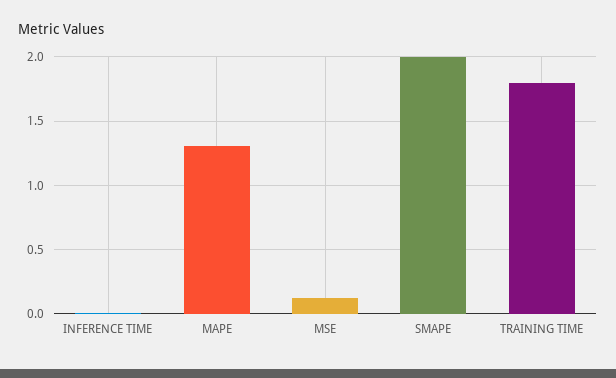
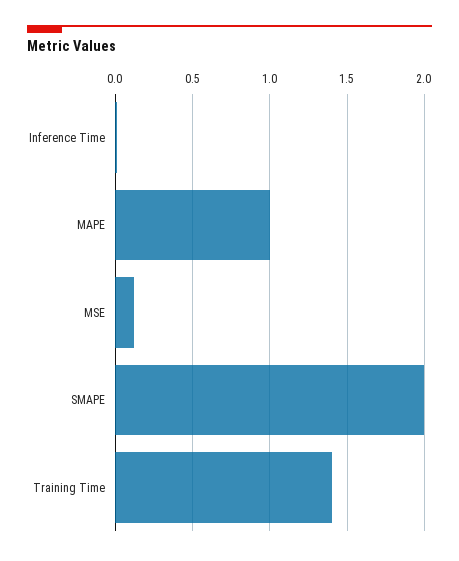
  {
    "INFERENCE TIME": 0,
-   "MAPE": 1.3,
+   "MAPE": 1,
    "MSE": 0.1,
    "SMAPE": 2,
-   "TRAINING TIME": 1.8
+   "TRAINING TIME": 1.4
  }

